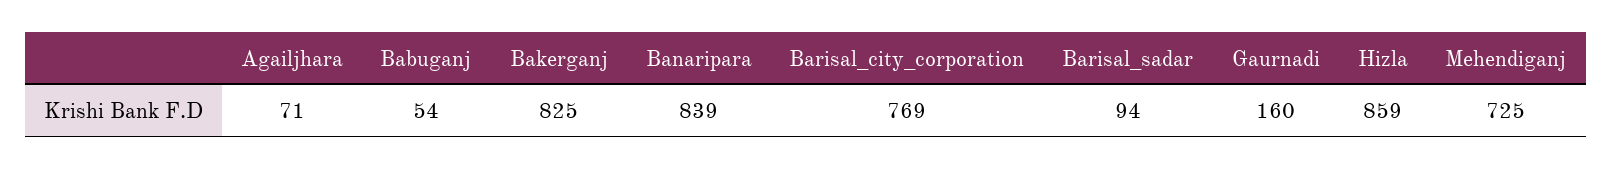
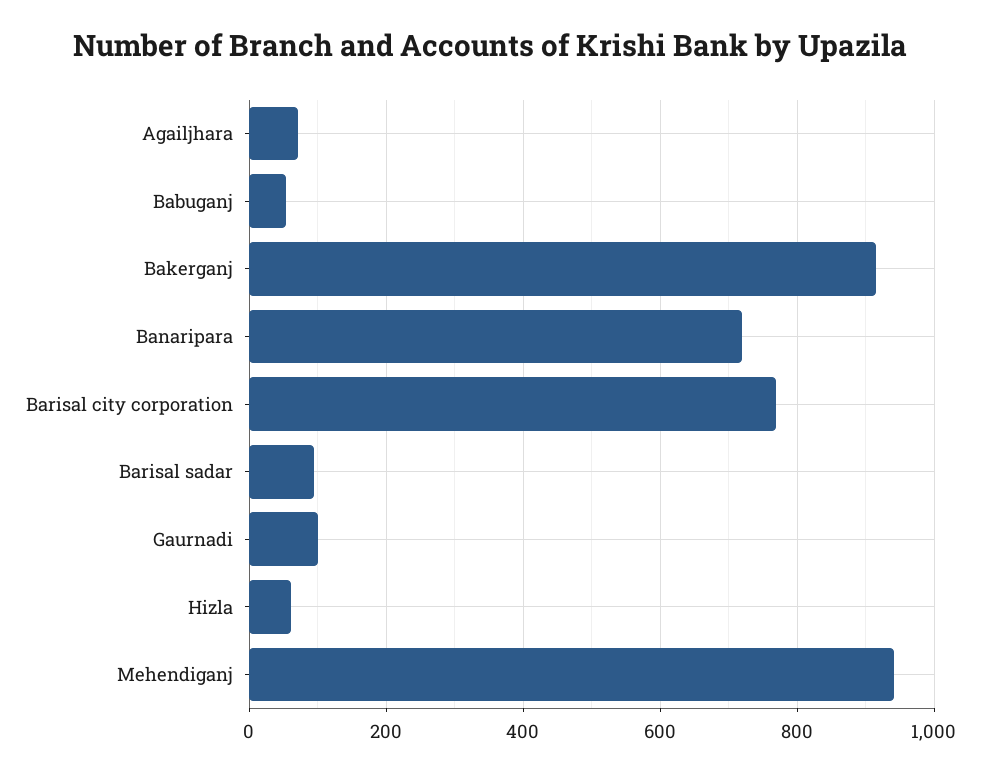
  {
    "Agailjhara": 71,
    "Babuganj": 54,
-   "Bakerganj": 825,
+   "Bakerganj": 920,
-   "Banaripara": 839,
+   "Banaripara": 720,
    "Barisal_city_corporation": 769,
    "Barisal_sadar": 94,
-   "Gaurnadi": 160,
+   "Gaurnadi": 100,
-   "Hizla": 859,
+   "Hizla": 60,
-   "Mehendiganj": 725
+   "Mehendiganj": 940
  }

